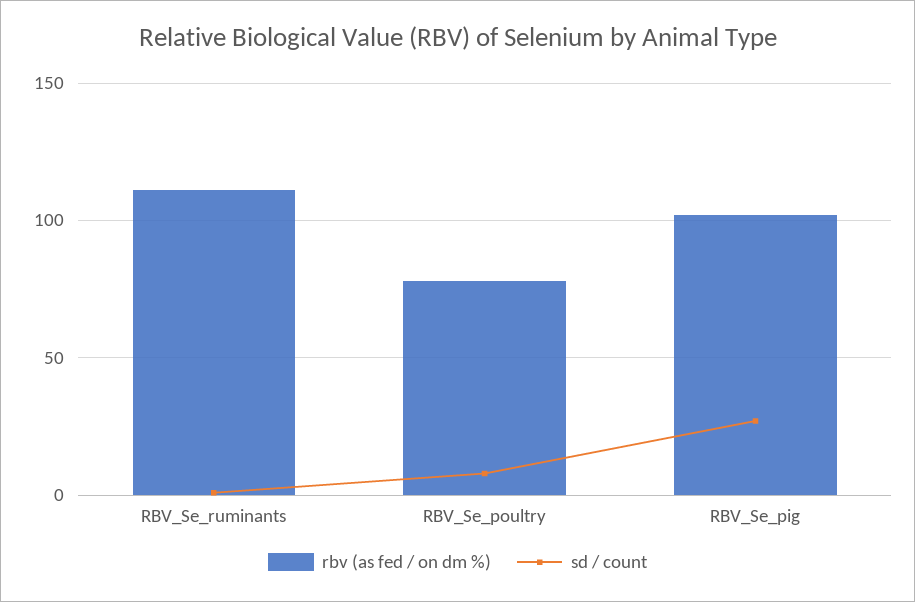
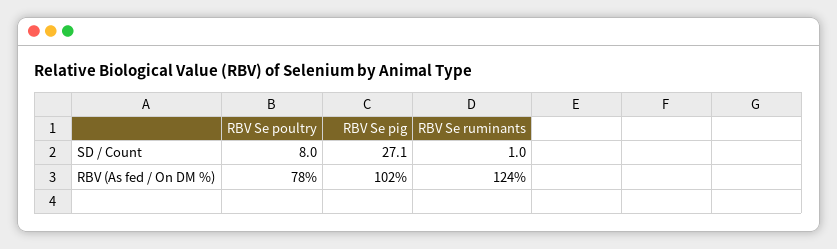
  {
    "rbv (as fed / on dm %)": {
-     "RBV_Se_ruminants": 110,
+     "RBV_Se_ruminants": 124,
      "RBV_Se_poultry": 78,
      "RBV_Se_pig": 102
    },
    "sd / count": {
      "RBV_Se_ruminants": 1,
      "RBV_Se_poultry": 8,
      "RBV_Se_pig": 27.1
    }
  }

